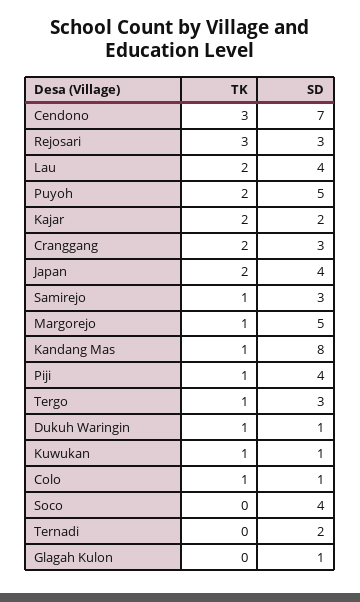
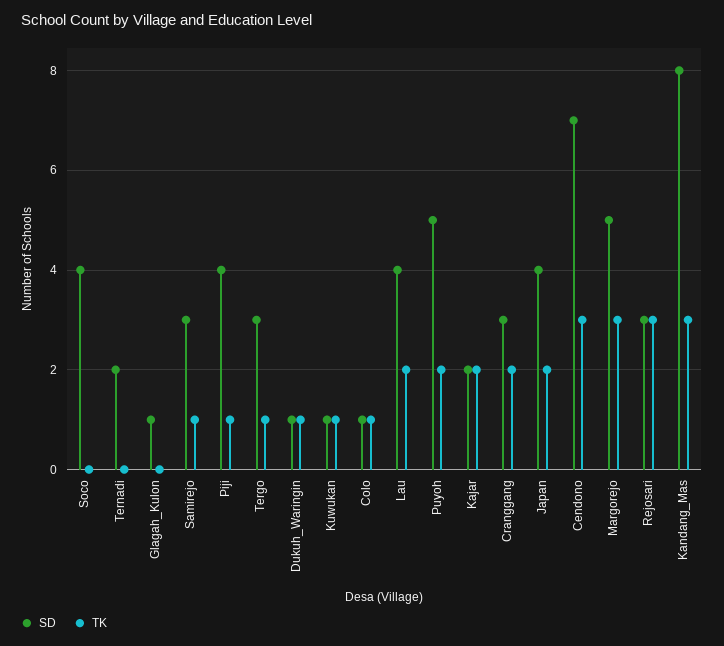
  {
    "TK": {
      "Cendono": 3,
      "Rejosari": 3,
      "Lau": 2,
      "Puyoh": 2,
      "Kajar": 2,
      "Cranggang": 2,
      "Japan": 2,
      "Samirejo": 1,
-     "Margorejo": 1,
+     "Margorejo": 3,
-     "Kandang Mas": 1,
+     "Kandang Mas": 3,
      "Piji": 1,
      "Tergo": 1,
      "Dukuh Waringin": 1,
      "Kuwukan": 1,
      "Colo": 1,
      "Soco": 0,
      "Ternadi": 0,
      "Glagah Kulon": 0
    },
    "SD": {
      "Cendono": 7,
      "Rejosari": 3,
      "Lau": 4,
      "Puyoh": 5,
      "Kajar": 2,
      "Cranggang": 3,
      "Japan": 4,
      "Samirejo": 3,
      "Margorejo": 5,
      "Kandang Mas": 8,
      "Piji": 4,
      "Tergo": 3,
      "Dukuh Waringin": 1,
      "Kuwukan": 1,
      "Colo": 1,
      "Soco": 4,
      "Ternadi": 2,
      "Glagah Kulon": 1
    }
  }

